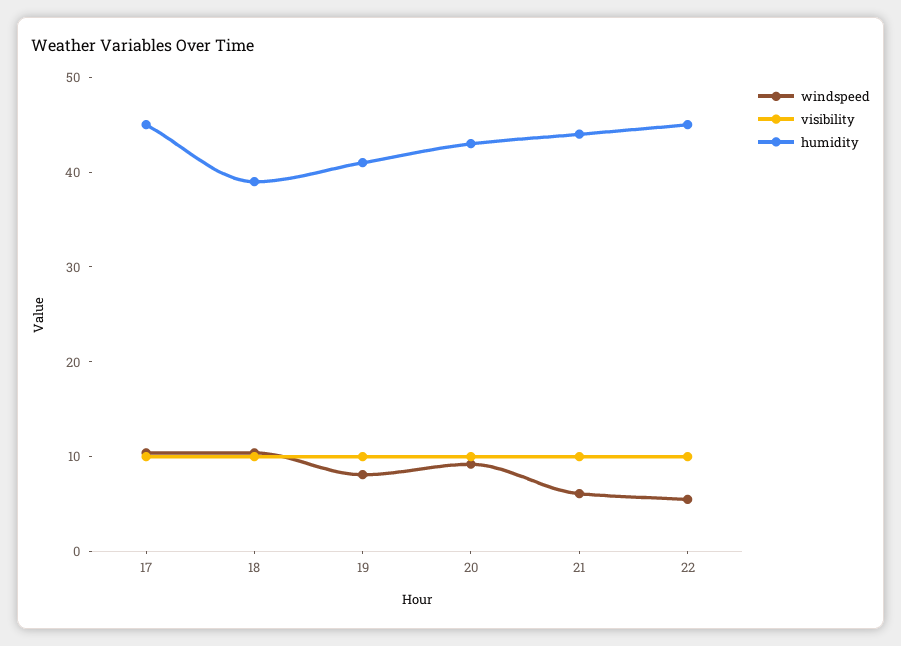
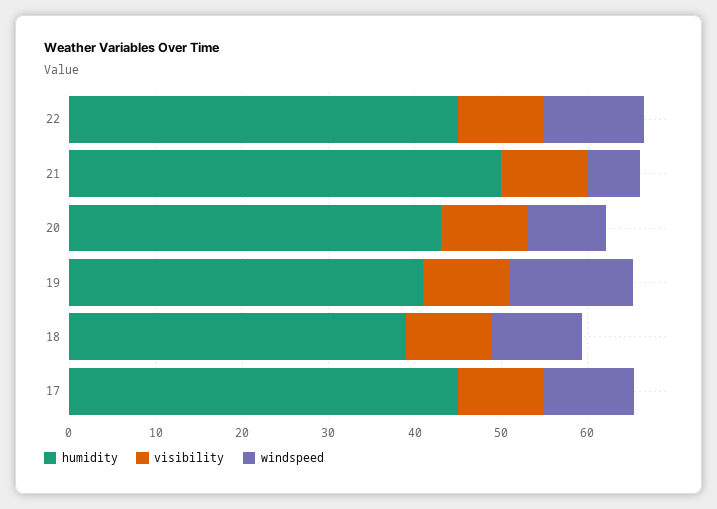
  {
    "windspeed": {
      "17": 10,
      "18": 10,
-     "19": 8,
+     "19": 14,
      "20": 10,
      "21": 6,
-     "22": 6
+     "22": 12
    },
    "visibility": {
      "17": 10,
      "18": 10,
      "19": 10,
      "20": 10,
      "21": 10,
      "22": 10
    },
    "humidity": {
      "17": 46,
      "18": 40,
      "19": 42,
      "20": 44,
-     "21": 44,
+     "21": 50,
      "22": 46
    }
  }

